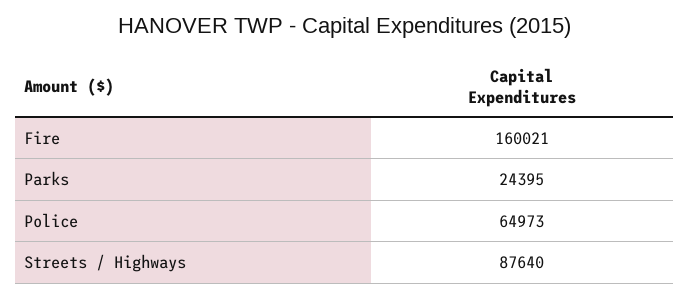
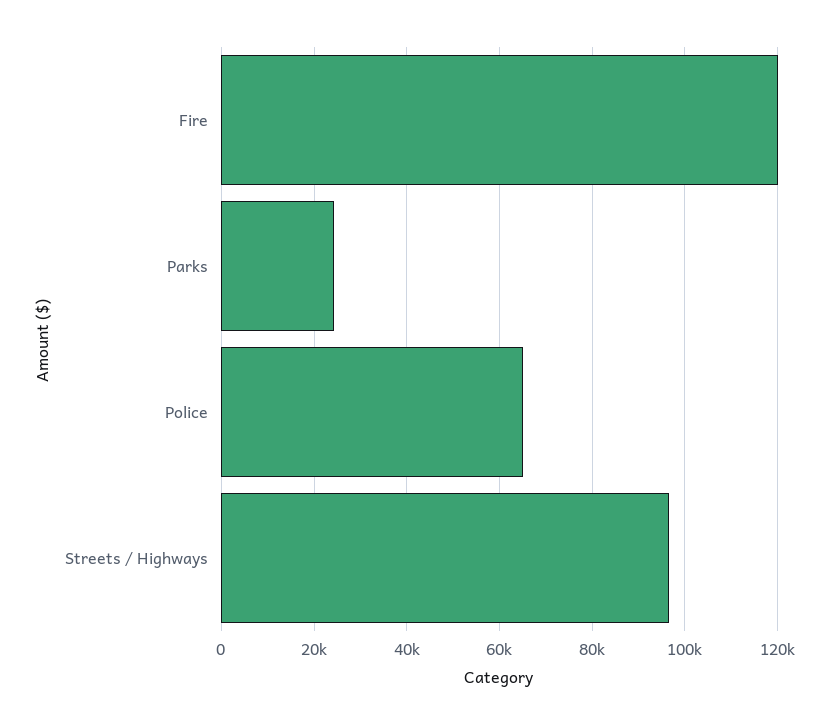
  {
-   "Fire": 160021,
+   "Fire": 120000,
    "Parks": 24395,
    "Police": 64973,
-   "Streets / Highways": 87640
+   "Streets / Highways": 96000
  }

